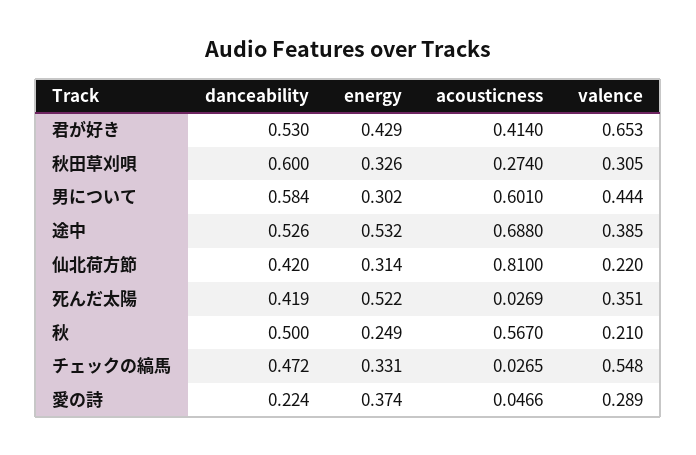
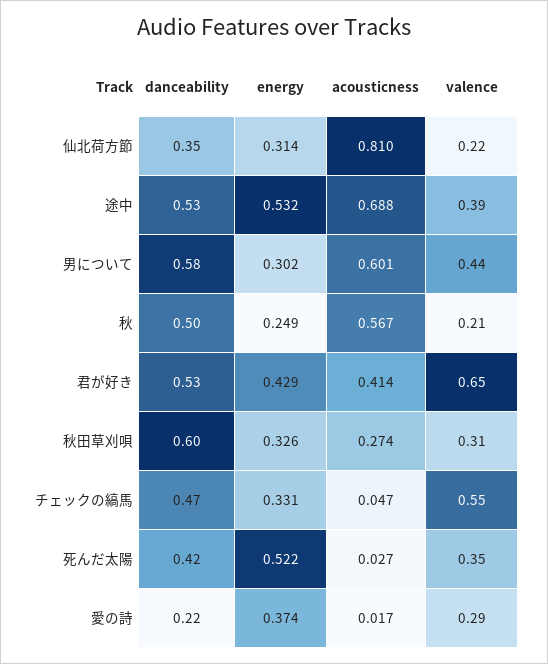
  {
    "danceability": {
      "君が好き": 0.53,
      "秋田草刈唄": 0.6,
      "男について": 0.584,
      "途中": 0.526,
-     "仙北荷方節": 0.42,
+     "仙北荷方節": 0.35,
      "死んだ太陽": 0.419,
      "秋": 0.5,
      "チェックの縞馬": 0.472,
      "愛の詩": 0.224
    },
    "energy": {
      "君が好き": 0.429,
      "秋田草刈唄": 0.326,
      "男について": 0.302,
      "途中": 0.532,
      "仙北荷方節": 0.314,
      "死んだ太陽": 0.522,
      "秋": 0.249,
      "チェックの縞馬": 0.331,
      "愛の詩": 0.374
    },
    "acousticness": {
      "君が好き": 0.414,
      "秋田草刈唄": 0.274,
      "男について": 0.601,
      "途中": 0.688,
      "仙北荷方節": 0.81,
      "死んだ太陽": 0.0269,
      "秋": 0.567,
-     "チェックの縞馬": 0.0265,
+     "チェックの縞馬": 0.047,
-     "愛の詩": 0.0466
+     "愛の詩": 0.017
    },
    "valence": {
      "君が好き": 0.653,
      "秋田草刈唄": 0.305,
      "男について": 0.444,
      "途中": 0.385,
      "仙北荷方節": 0.22,
      "死んだ太陽": 0.351,
      "秋": 0.21,
      "チェックの縞馬": 0.548,
      "愛の詩": 0.289
    }
  }

